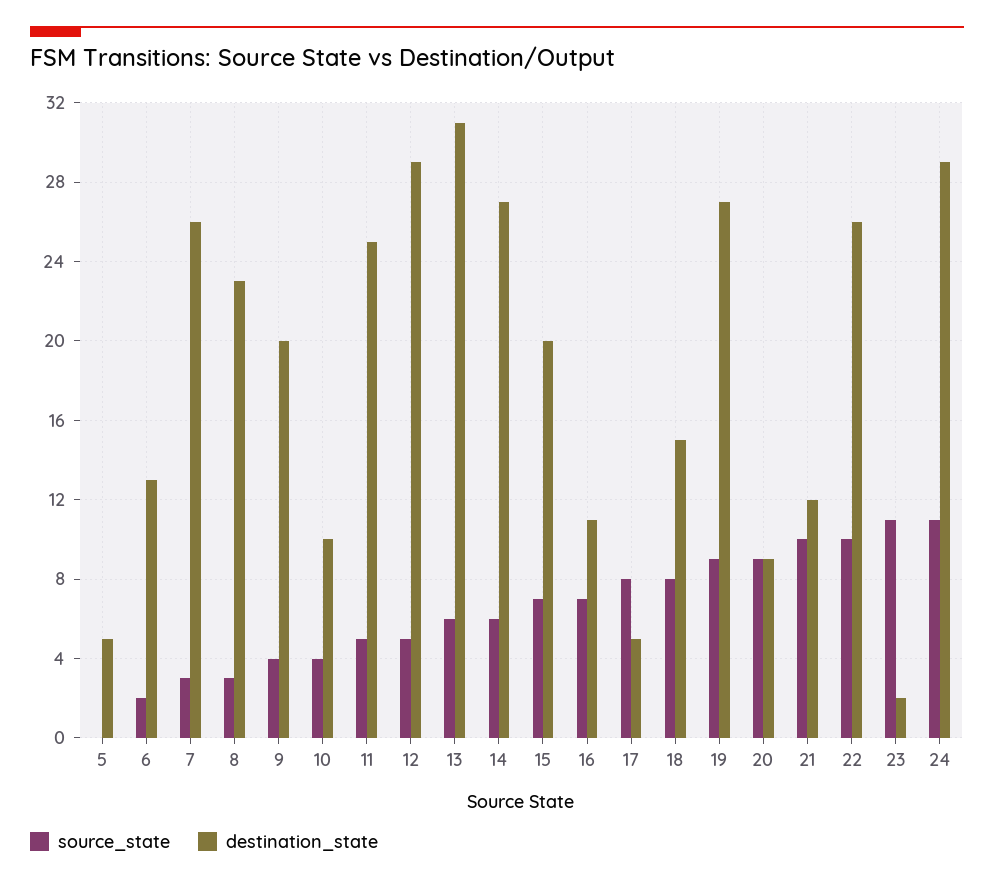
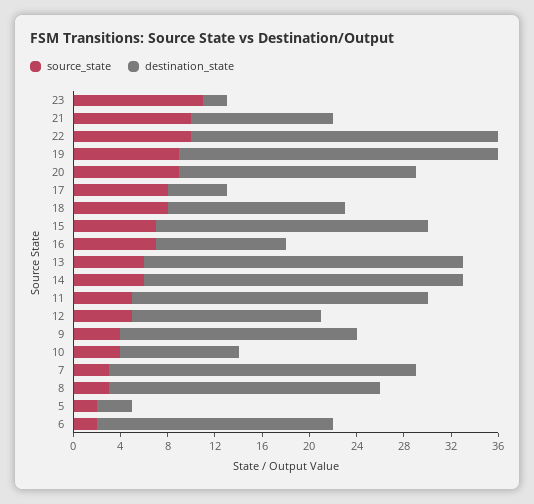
  {
    "source_state": {
-     "5": 0,
+     "5": 2,
      "6": 2,
      "7": 3,
      "8": 3,
      "9": 4,
      "10": 4,
      "11": 5,
      "12": 5,
      "13": 6,
      "14": 6,
      "15": 7,
      "16": 7,
      "17": 8,
      "18": 8,
      "19": 9,
      "20": 9,
      "21": 10,
      "22": 10,
-     "23": 11,
+     "23": 11
-     "24": 11
    },
    "destination_state": {
-     "5": 5,
+     "5": 3,
-     "6": 13,
+     "6": 20,
      "7": 26,
      "8": 23,
      "9": 20,
      "10": 10,
      "11": 25,
-     "12": 29,
+     "12": 16,
-     "13": 31,
+     "13": 27,
      "14": 27,
-     "15": 20,
+     "15": 23,
      "16": 11,
      "17": 5,
      "18": 15,
      "19": 27,
-     "20": 9,
+     "20": 20,
      "21": 12,
      "22": 26,
-     "23": 2,
+     "23": 2
-     "24": 29
    }
  }

